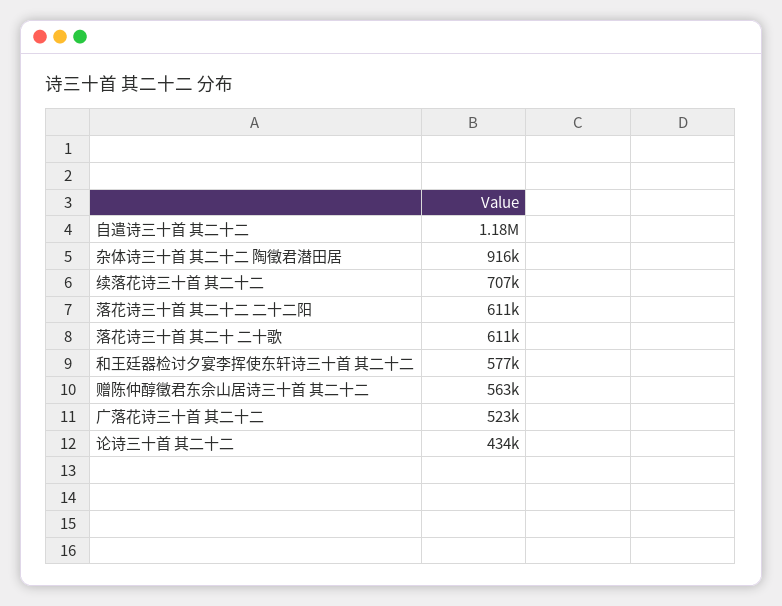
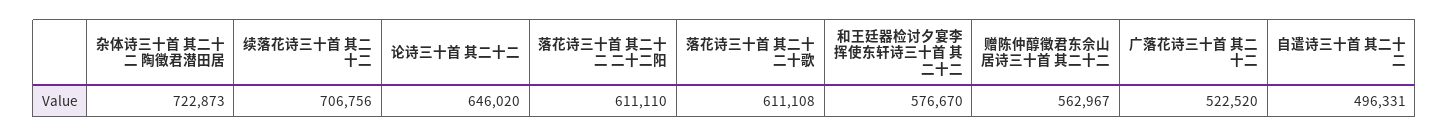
  {
-   "自遣诗三十首 其二十二": 1180000,
+   "自遣诗三十首 其二十二": 496331,
-   "杂体诗三十首 其二十二 陶徵君潜田居": 916000,
+   "杂体诗三十首 其二十二 陶徵君潜田居": 722873,
    "续落花诗三十首 其二十二": 706756,
    "落花诗三十首 其二十二 二十二阳": 611110,
    "落花诗三十首 其二十 二十歌": 611108,
    "和王廷器检讨夕宴李挥使东轩诗三十首 其二十二": 576670,
    "赠陈仲醇徵君东佘山居诗三十首 其二十二": 562967,
    "广落花诗三十首 其二十二": 522520,
-   "论诗三十首 其二十二": 434000
+   "论诗三十首 其二十二": 646020
  }

